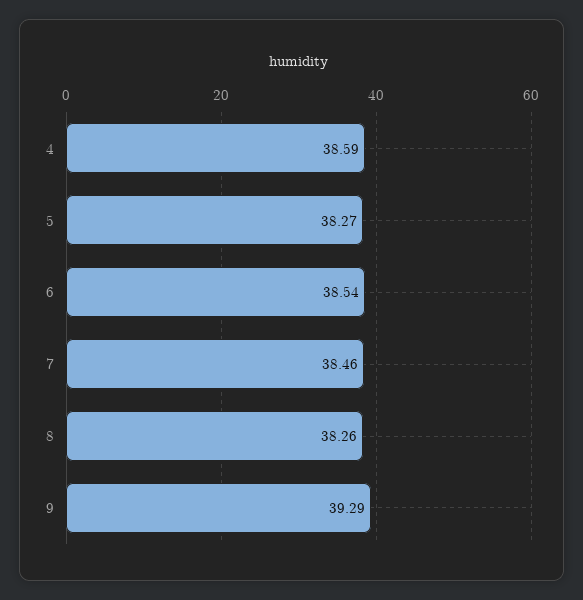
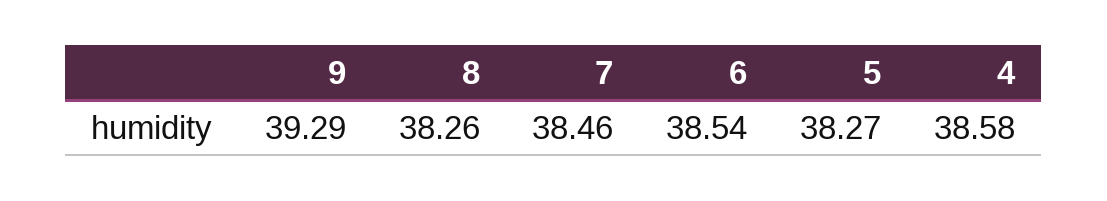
  {
-   "4": 38.59,
+   "4": 38.58,
    "5": 38.27,
    "6": 38.54,
    "7": 38.46,
    "8": 38.26,
    "9": 39.29
  }

